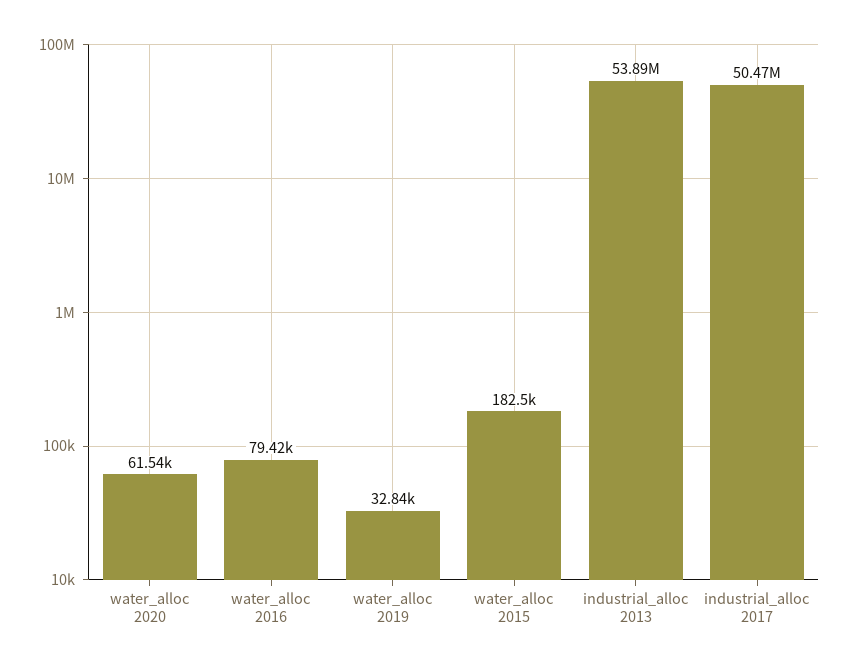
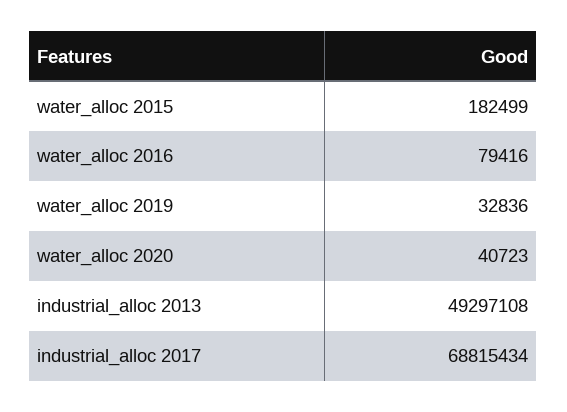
  {
-   "water_alloc 2020": 61540,
+   "water_alloc 2020": 40723,
    "water_alloc 2016": 79416,
    "water_alloc 2019": 32836,
    "water_alloc 2015": 182499,
-   "industrial_alloc 2013": 53890000,
+   "industrial_alloc 2013": 49297108,
-   "industrial_alloc 2017": 50470000
+   "industrial_alloc 2017": 68815434
  }

